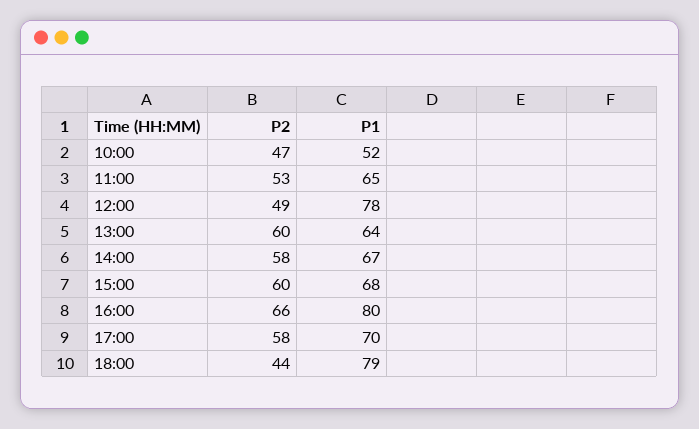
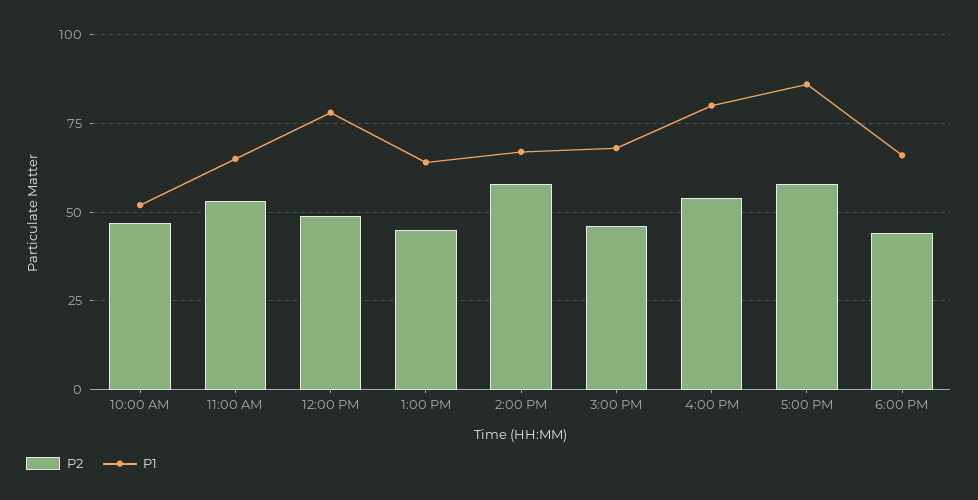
  {
    "P2": {
      "10:00": 47,
      "11:00": 53,
      "12:00": 49,
-     "13:00": 60,
+     "13:00": 45,
      "14:00": 58,
-     "15:00": 60,
+     "15:00": 45,
-     "16:00": 66,
+     "16:00": 55,
      "17:00": 58,
      "18:00": 44
    },
    "P1": {
      "10:00": 52,
      "11:00": 65,
      "12:00": 78,
      "13:00": 64,
      "14:00": 67,
      "15:00": 68,
      "16:00": 80,
-     "17:00": 70,
+     "17:00": 85,
-     "18:00": 79
+     "18:00": 65
    }
  }

